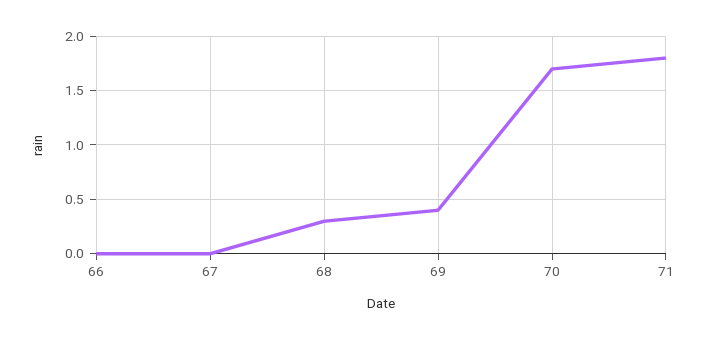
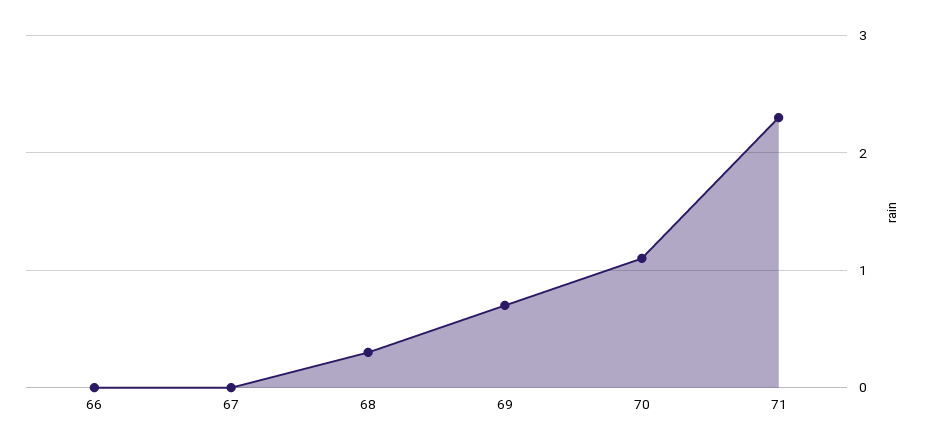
  {
    "66": 0,
    "67": 0,
    "68": 0.3,
-   "69": 0.4,
+   "69": 0.7,
-   "70": 1.7,
+   "70": 1.1,
-   "71": 1.8
+   "71": 2.3
  }

